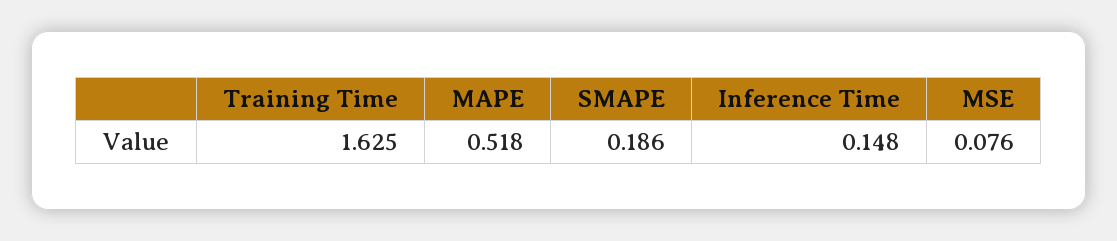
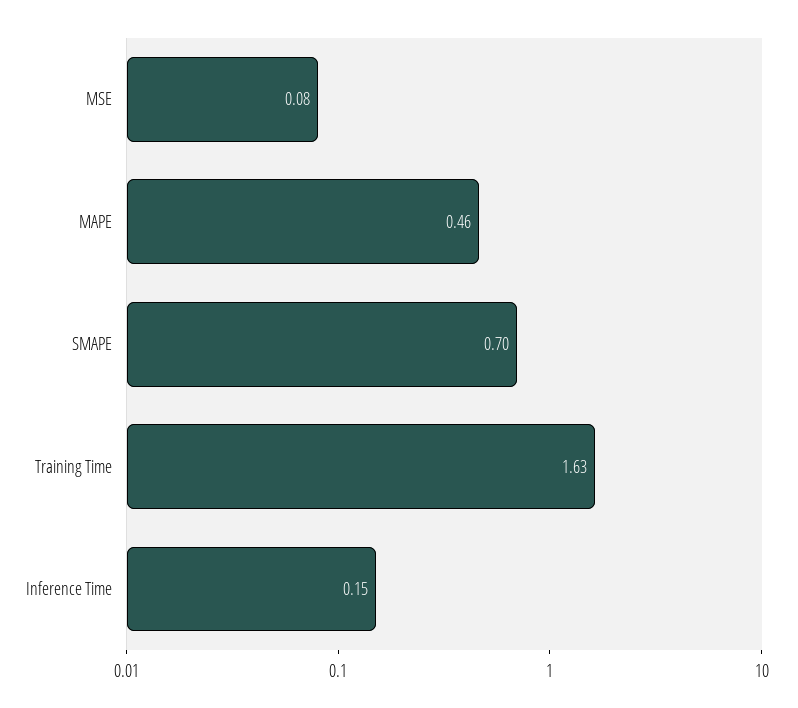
  {
    "Training Time": 1.625,
-   "MAPE": 0.518,
+   "MAPE": 0.46,
-   "SMAPE": 0.186,
+   "SMAPE": 0.7,
    "Inference Time": 0.148,
    "MSE": 0.076
  }

